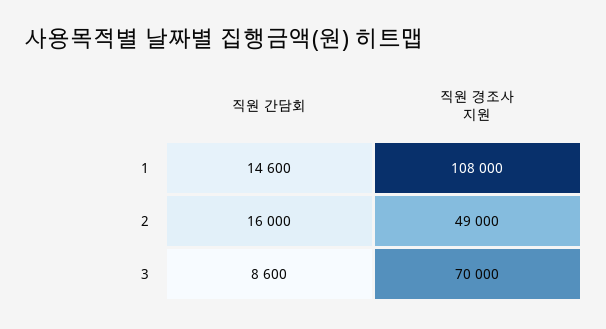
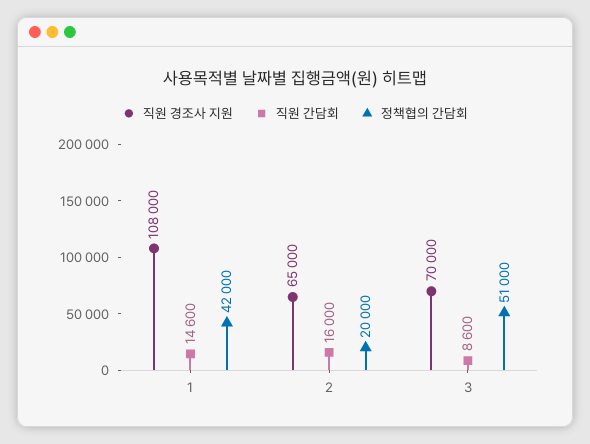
  {
    "직원 간담회": {
      "1": 14600,
      "2": 16000,
      "3": 8600
    },
    "직원 경조사 지원": {
      "1": 108000,
-     "2": 49000,
+     "2": 65000,
      "3": 70000
-   }
+   },
+   "정책협의 간담회": {
+     "1": 42000,
+     "2": 20000,
+     "3": 51000
+   }
  }

